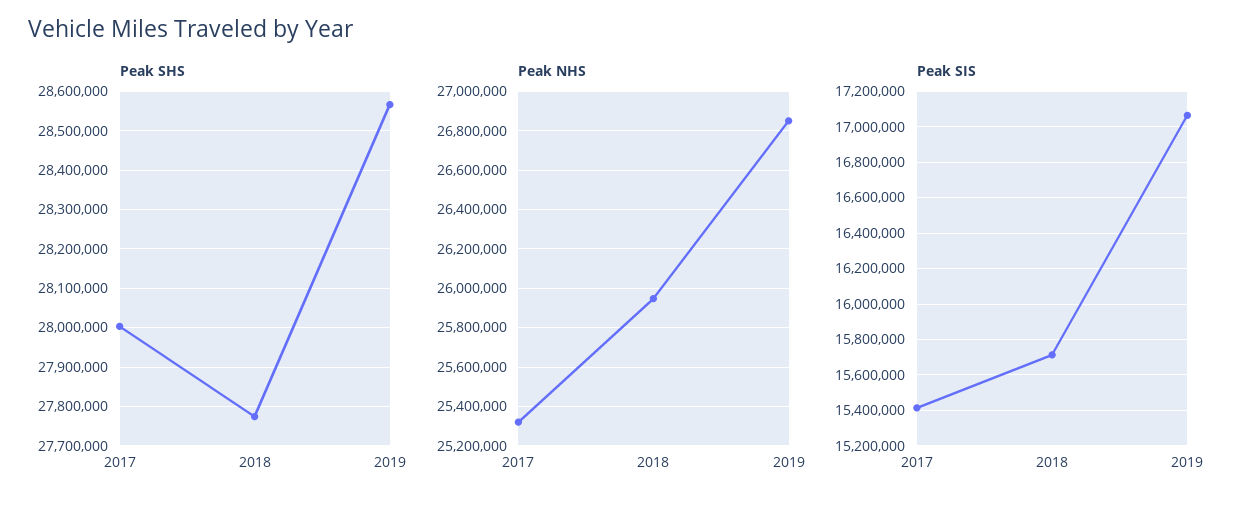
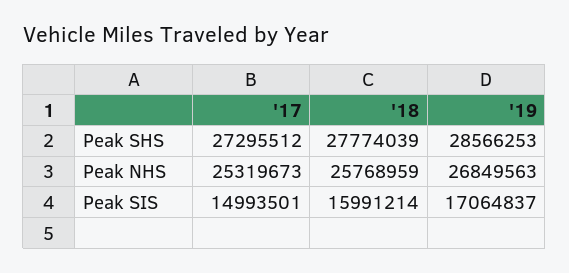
  {
    "Peak SHS": {
-     "2017": 28000000,
+     "2017": 27295512,
      "2018": 27774039,
      "2019": 28566253
    },
    "Peak NHS": {
      "2017": 25319673,
-     "2018": 25950000,
+     "2018": 25768959,
      "2019": 26849563
    },
    "Peak SIS": {
-     "2017": 15400000,
+     "2017": 14993501,
-     "2018": 15700000,
+     "2018": 15991214,
      "2019": 17064837
    }
  }

